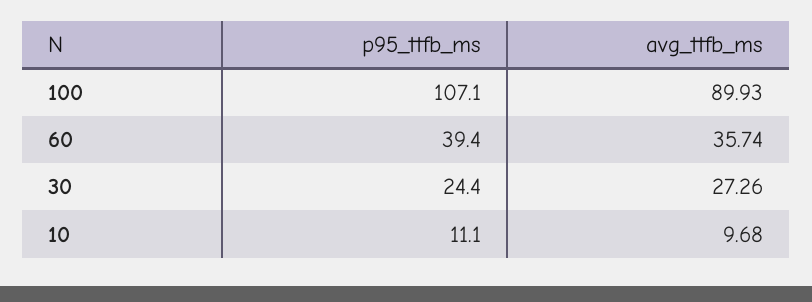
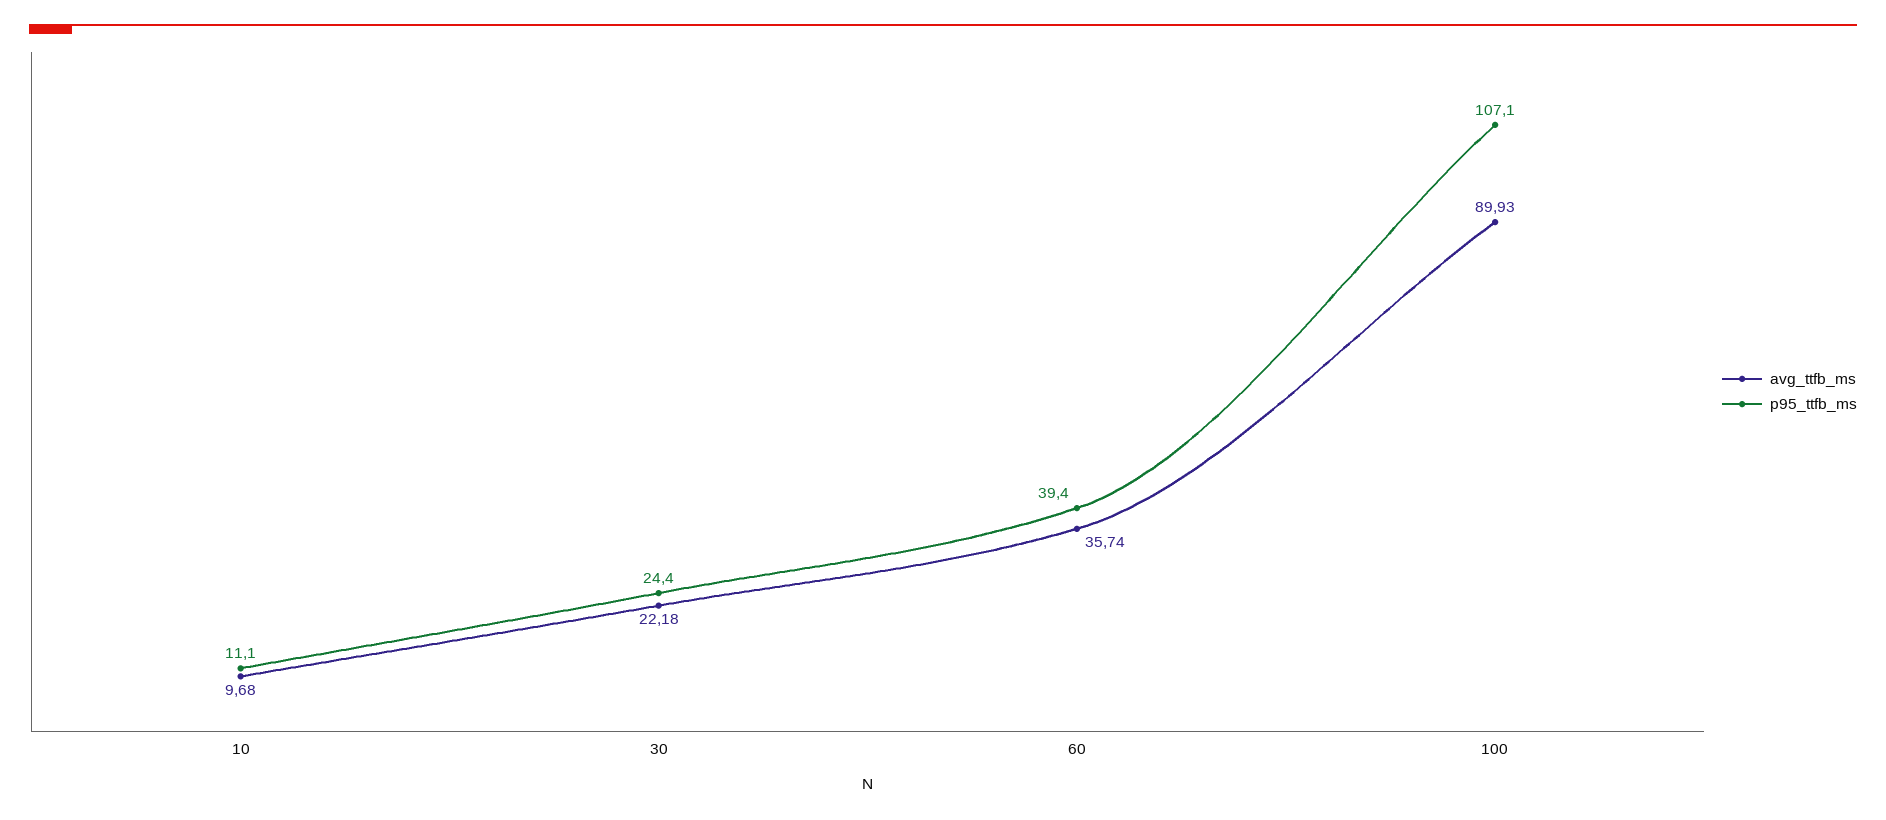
  {
    "p95_ttfb_ms": {
      "100": 107.1,
      "60": 39.4,
      "30": 24.4,
      "10": 11.1
    },
    "avg_ttfb_ms": {
      "100": 89.93,
      "60": 35.74,
-     "30": 27.26,
+     "30": 22.18,
      "10": 9.68
    }
  }

